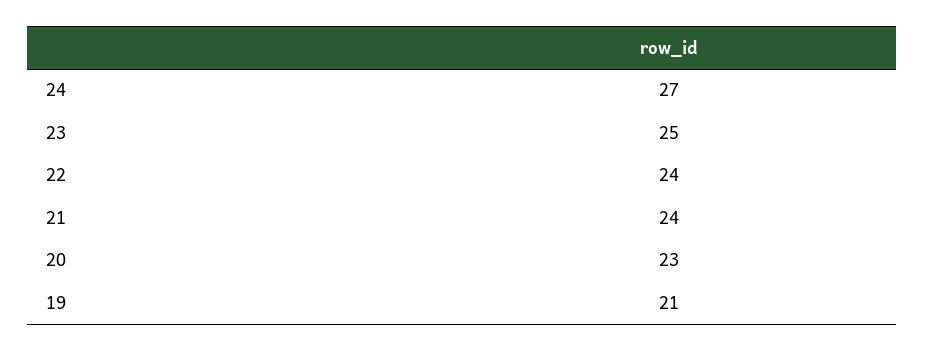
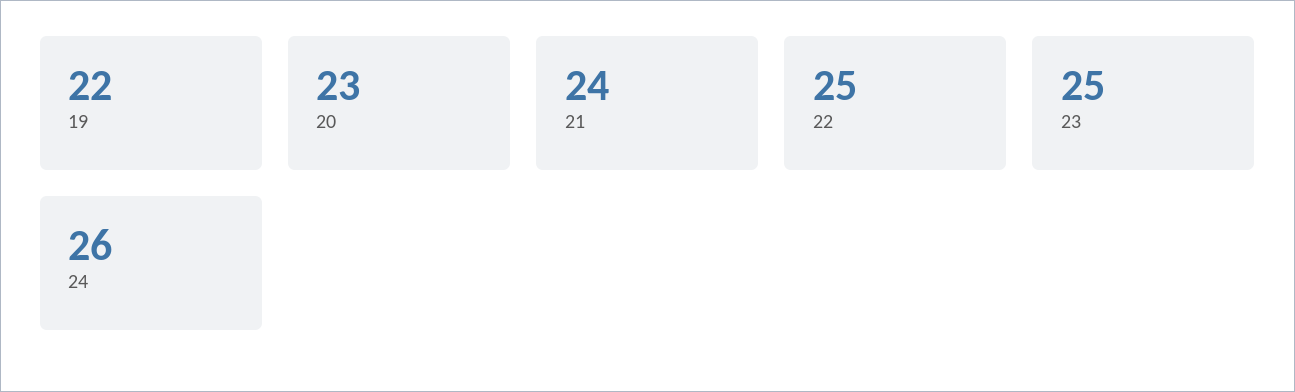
  {
-   "24": 27,
+   "24": 26,
    "23": 25,
-   "22": 24,
+   "22": 25,
    "21": 24,
    "20": 23,
-   "19": 21
+   "19": 22
  }

